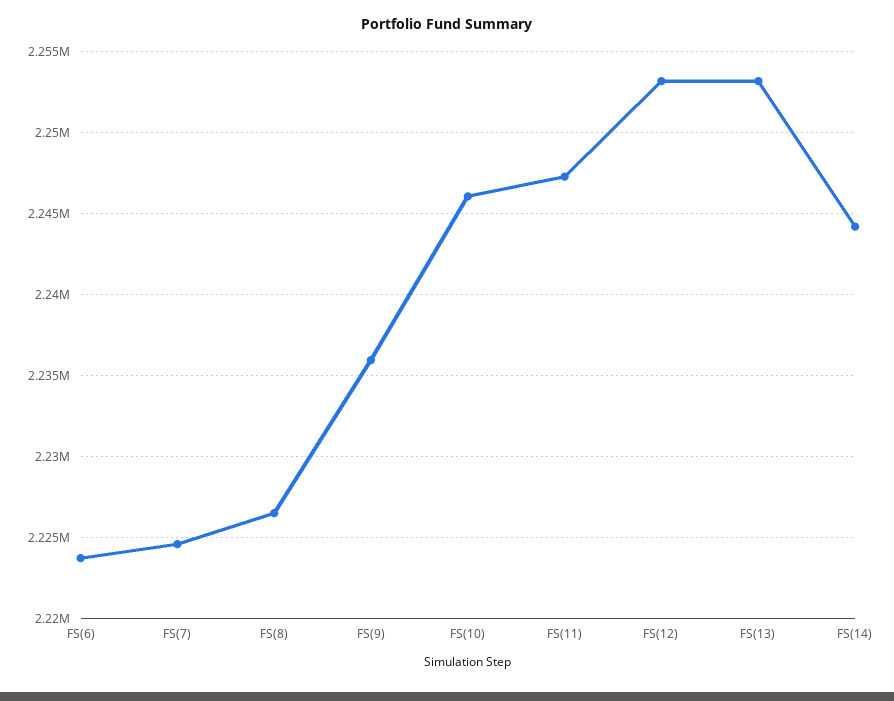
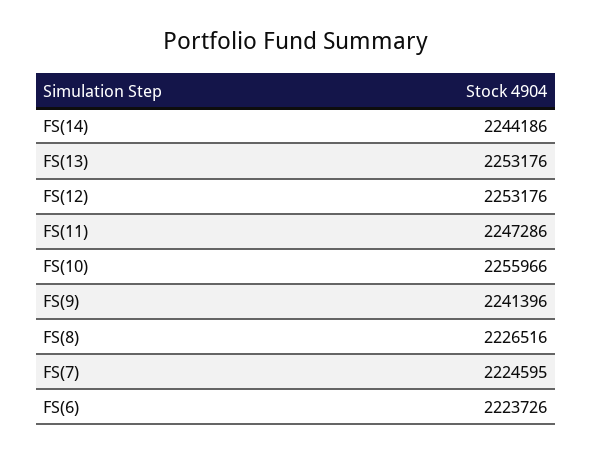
  {
    "FS(6)": 2223726,
    "FS(7)": 2224595,
    "FS(8)": 2226516,
-   "FS(9)": 2236000,
+   "FS(9)": 2241396,
-   "FS(10)": 2246000,
+   "FS(10)": 2255966,
    "FS(11)": 2247286,
    "FS(12)": 2253176,
    "FS(13)": 2253176,
    "FS(14)": 2244186
  }

